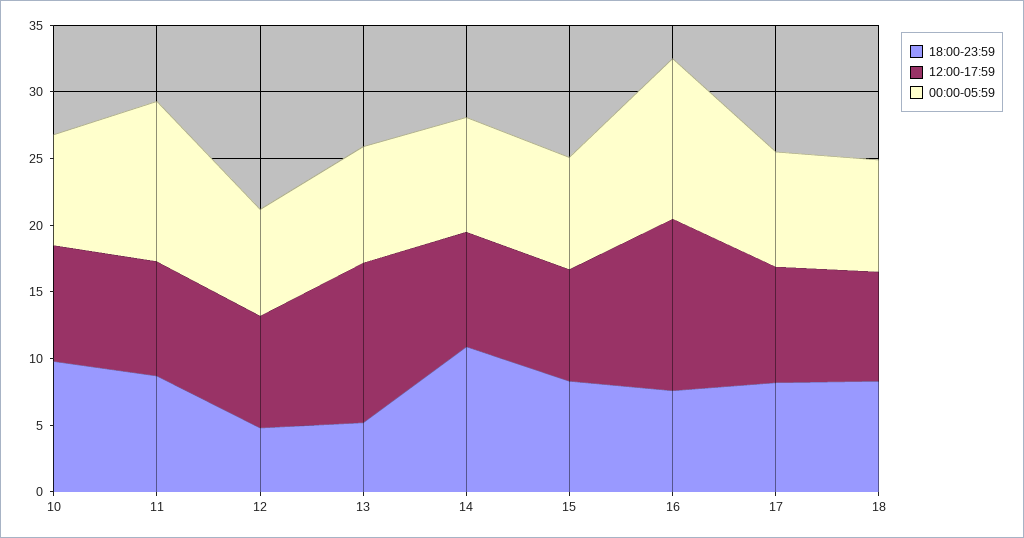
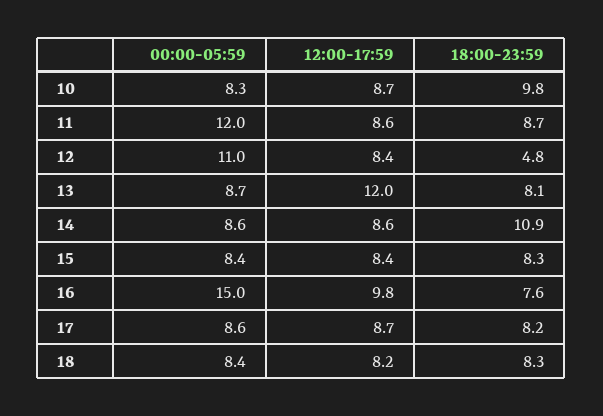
  {
    "18:00-23:59": {
      "10": 9.8,
      "11": 8.7,
      "12": 4.8,
-     "13": 5,
+     "13": 8.1,
      "14": 10.9,
      "15": 8.3,
      "16": 7.6,
      "17": 8.2,
      "18": 8.3
    },
    "12:00-17:59": {
      "10": 8.7,
      "11": 8.6,
      "12": 8.4,
      "13": 12,
      "14": 8.6,
      "15": 8.4,
-     "16": 13,
+     "16": 9.8,
      "17": 8.7,
      "18": 8.2
    },
    "00:00-05:59": {
      "10": 8.3,
      "11": 12,
-     "12": 8,
+     "12": 11,
      "13": 8.7,
      "14": 8.6,
      "15": 8.4,
-     "16": 12,
+     "16": 15,
      "17": 8.6,
      "18": 8.4
    }
  }

